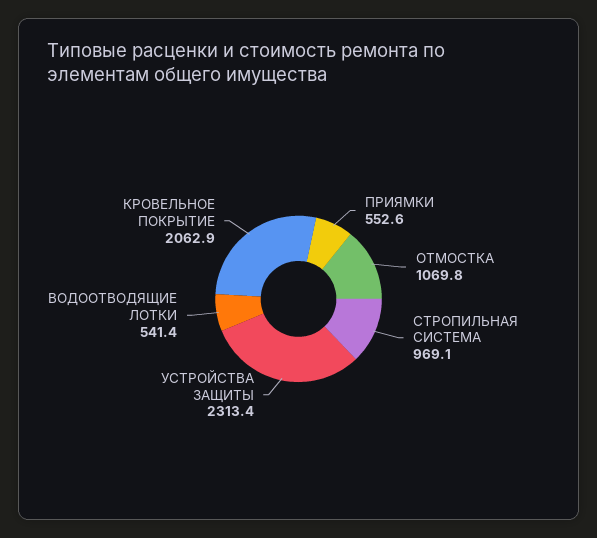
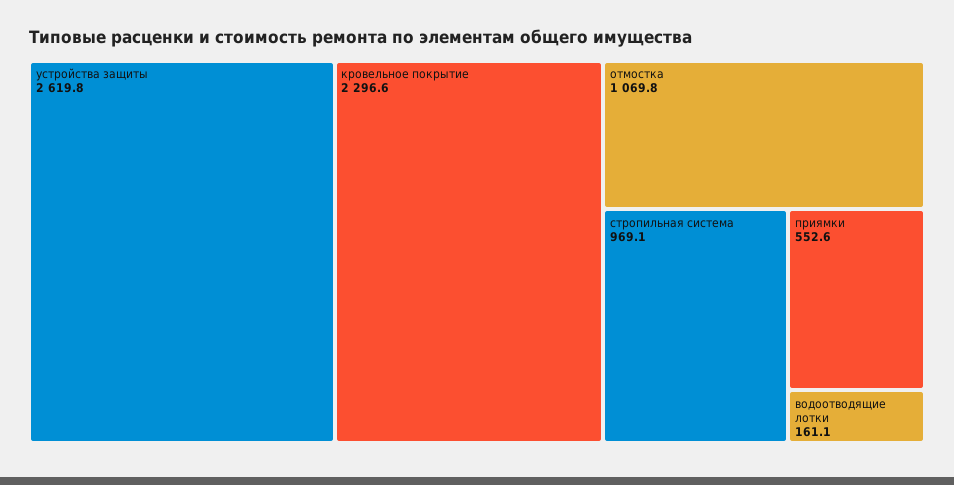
  {
    "ПРИЯМКИ": 552.6,
    "ОТМОСТКА": 1069.8,
    "СТРОПИЛЬНАЯ СИСТЕМА": 969.1,
-   "УСТРОЙСТВА ЗАЩИТЫ": 2313.4,
+   "УСТРОЙСТВА ЗАЩИТЫ": 2619.8,
-   "ВОДООТВОДЯЩИЕ ЛОТКИ": 541.4,
+   "ВОДООТВОДЯЩИЕ ЛОТКИ": 161.1,
-   "КРОВЕЛЬНОЕ ПОКРЫТИЕ": 2062.9
+   "КРОВЕЛЬНОЕ ПОКРЫТИЕ": 2296.6
  }

